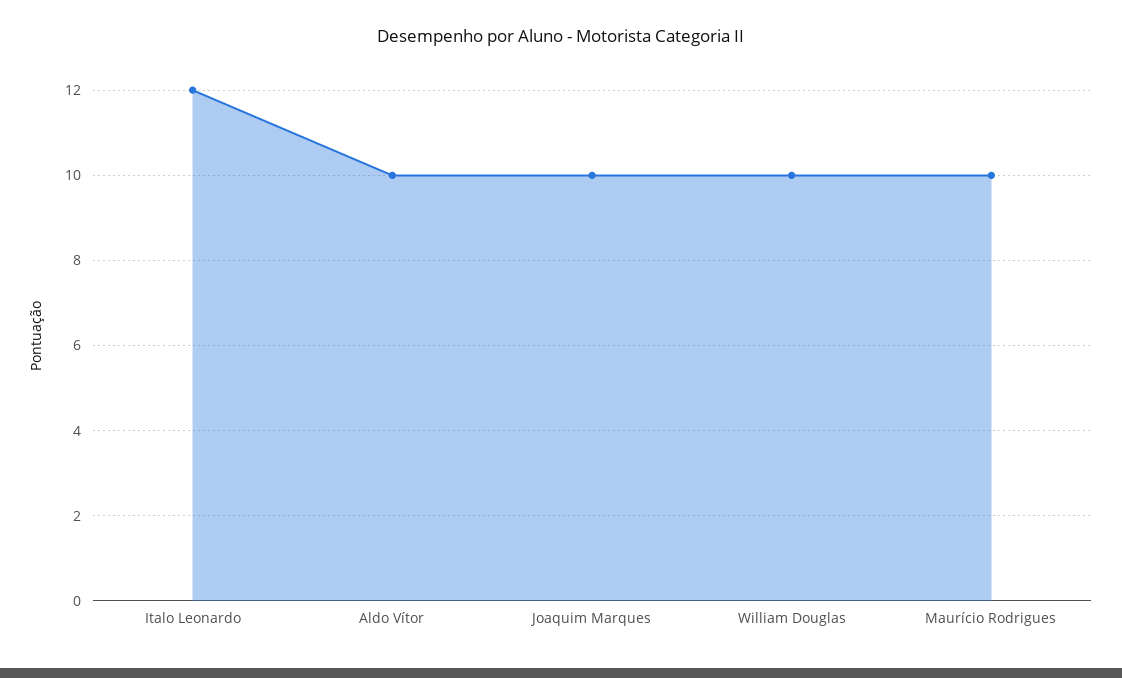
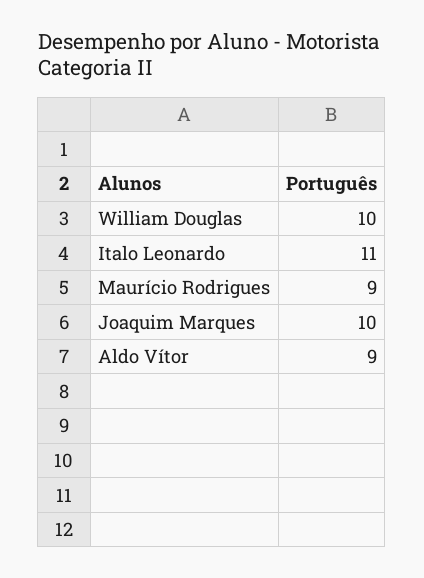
  {
-   "Italo Leonardo": 12,
+   "Italo Leonardo": 11,
-   "Aldo Vítor": 10,
+   "Aldo Vítor": 9,
    "Joaquim Marques": 10,
    "William Douglas": 10,
-   "Maurício Rodrigues": 10
+   "Maurício Rodrigues": 9
  }

